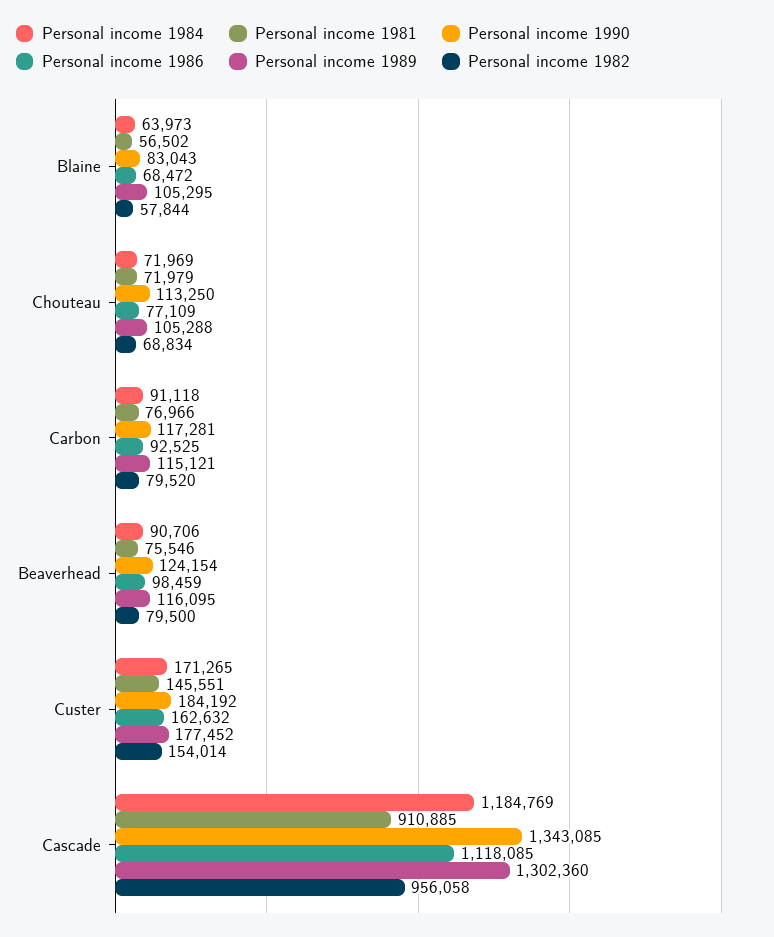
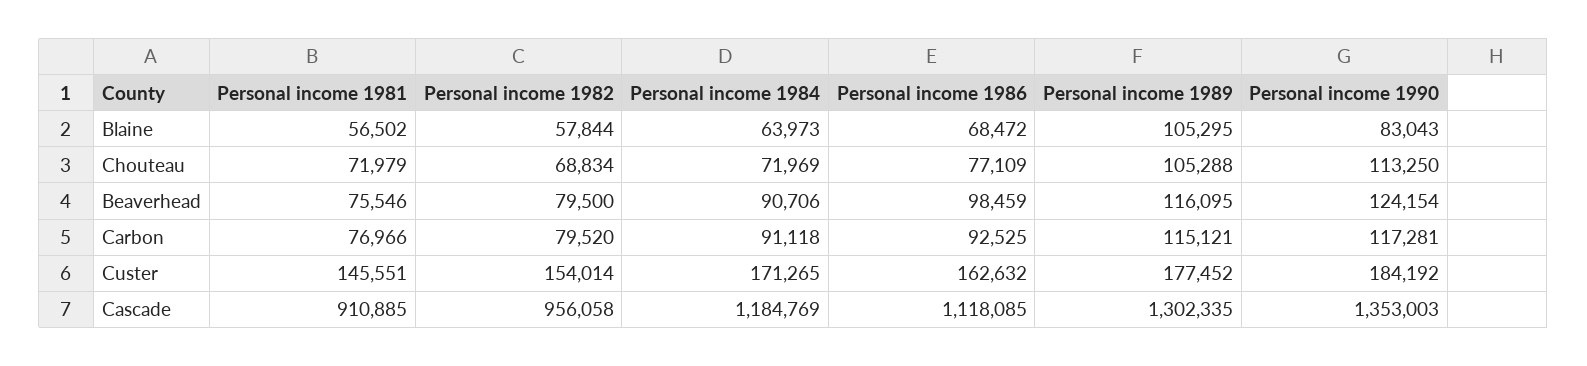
  {
    "Personal income 1984": {
      "Blaine": 63973,
      "Chouteau": 71969,
      "Carbon": 91118,
      "Beaverhead": 90706,
      "Custer": 171265,
      "Cascade": 1184769
    },
    "Personal income 1981": {
      "Blaine": 56502,
      "Chouteau": 71979,
      "Carbon": 76966,
      "Beaverhead": 75546,
      "Custer": 145551,
      "Cascade": 910885
    },
    "Personal income 1990": {
      "Blaine": 83043,
      "Chouteau": 113250,
      "Carbon": 117281,
      "Beaverhead": 124154,
      "Custer": 184192,
-     "Cascade": 1343085
+     "Cascade": 1353003
    },
    "Personal income 1986": {
      "Blaine": 68472,
      "Chouteau": 77109,
      "Carbon": 92525,
      "Beaverhead": 98459,
      "Custer": 162632,
      "Cascade": 1118085
    },
    "Personal income 1989": {
      "Blaine": 105295,
      "Chouteau": 105288,
      "Carbon": 115121,
      "Beaverhead": 116095,
      "Custer": 177452,
-     "Cascade": 1302360
+     "Cascade": 1302335
    },
    "Personal income 1982": {
      "Blaine": 57844,
      "Chouteau": 68834,
      "Carbon": 79520,
      "Beaverhead": 79500,
      "Custer": 154014,
      "Cascade": 956058
    }
  }

